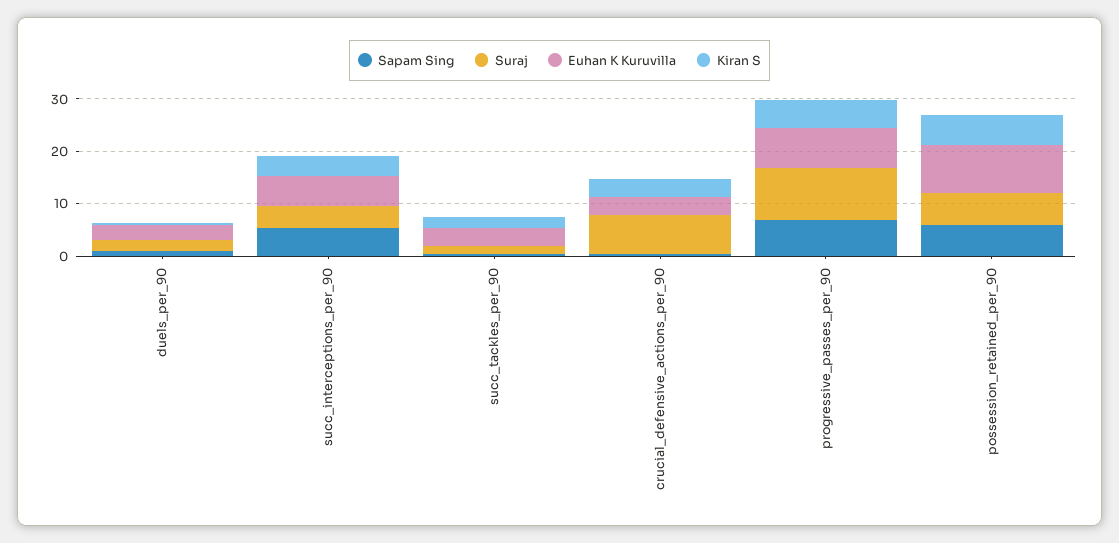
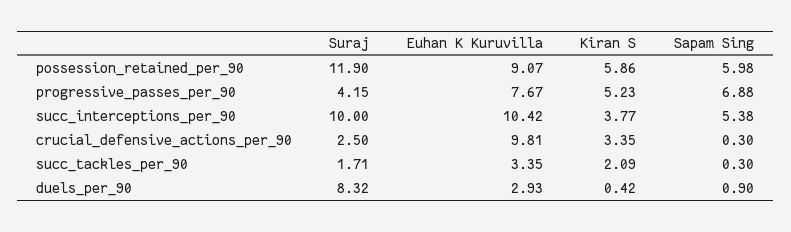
  {
    "Sapam Sing": {
      "duels_per_90": 0.9,
      "succ_interceptions_per_90": 5.38,
      "succ_tackles_per_90": 0.3,
      "crucial_defensive_actions_per_90": 0.3,
      "progressive_passes_per_90": 6.88,
      "possession_retained_per_90": 5.98
    },
    "Suraj": {
-     "duels_per_90": 2,
+     "duels_per_90": 8.32,
-     "succ_interceptions_per_90": 4,
+     "succ_interceptions_per_90": 10,
      "succ_tackles_per_90": 1.71,
-     "crucial_defensive_actions_per_90": 8,
+     "crucial_defensive_actions_per_90": 2.5,
-     "progressive_passes_per_90": 10,
+     "progressive_passes_per_90": 4.15,
-     "possession_retained_per_90": 6
+     "possession_retained_per_90": 11.9
    },
    "Euhan K Kuruvilla": {
      "duels_per_90": 2.93,
-     "succ_interceptions_per_90": 6,
+     "succ_interceptions_per_90": 10.42,
      "succ_tackles_per_90": 3.35,
-     "crucial_defensive_actions_per_90": 4,
+     "crucial_defensive_actions_per_90": 9.81,
      "progressive_passes_per_90": 7.67,
      "possession_retained_per_90": 9.07
    },
    "Kiran S": {
      "duels_per_90": 0.42,
      "succ_interceptions_per_90": 3.77,
      "succ_tackles_per_90": 2.09,
      "crucial_defensive_actions_per_90": 3.35,
      "progressive_passes_per_90": 5.23,
      "possession_retained_per_90": 5.86
    }
  }

